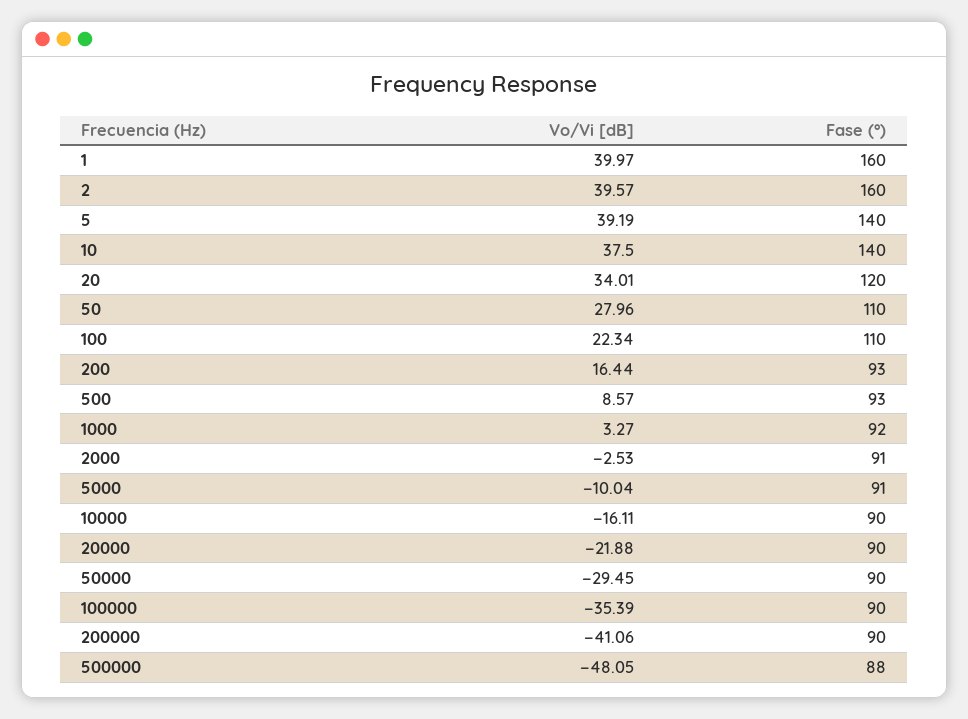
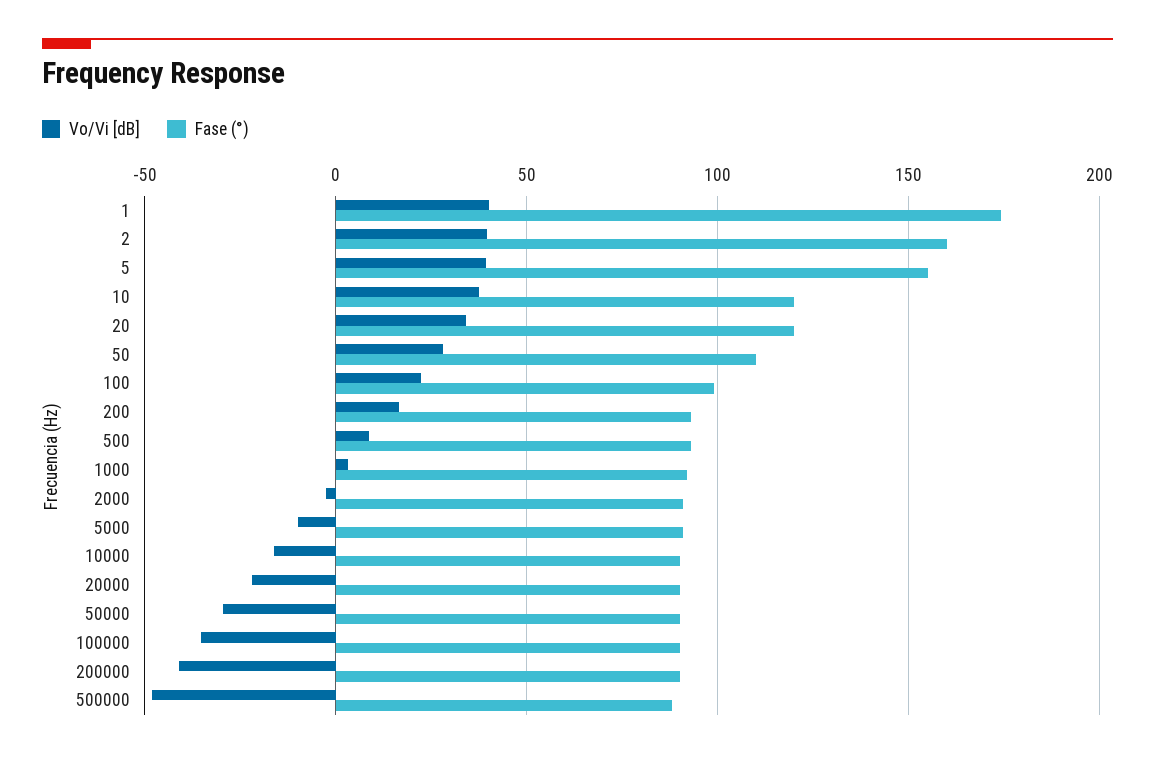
  {
    "Vo/Vi [dB]": {
      "1": 39.97,
      "2": 39.57,
      "5": 39.19,
      "10": 37.5,
      "20": 34.01,
      "50": 27.96,
      "100": 22.34,
      "200": 16.44,
      "500": 8.57,
      "1000": 3.27,
      "2000": -2.53,
      "5000": -10.04,
      "10000": -16.11,
      "20000": -21.88,
      "50000": -29.45,
      "100000": -35.39,
      "200000": -41.06,
      "500000": -48.05
    },
    "Fase (°)": {
-     "1": 160,
+     "1": 175,
      "2": 160,
-     "5": 140,
+     "5": 155,
-     "10": 140,
+     "10": 120,
      "20": 120,
      "50": 110,
-     "100": 110,
+     "100": 100,
      "200": 93,
      "500": 93,
      "1000": 92,
      "2000": 91,
      "5000": 91,
      "10000": 90,
      "20000": 90,
      "50000": 90,
      "100000": 90,
      "200000": 90,
      "500000": 88
    }
  }

